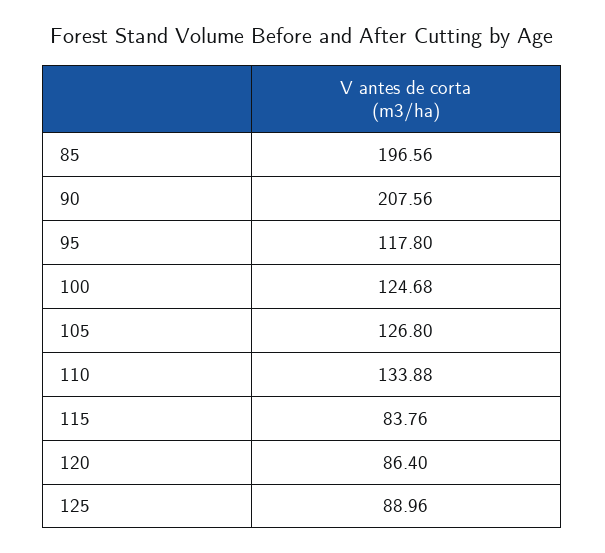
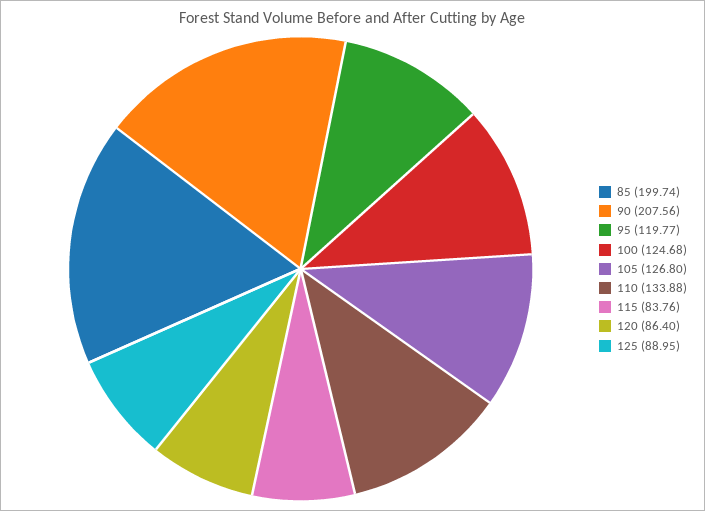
  {
-   "85": 196.56,
+   "85": 199.74,
    "90": 207.56,
-   "95": 117.8,
+   "95": 119.77,
    "100": 124.68,
    "105": 126.8,
    "110": 133.88,
    "115": 83.76,
    "120": 86.4,
-   "125": 88.96
+   "125": 88.95
  }

